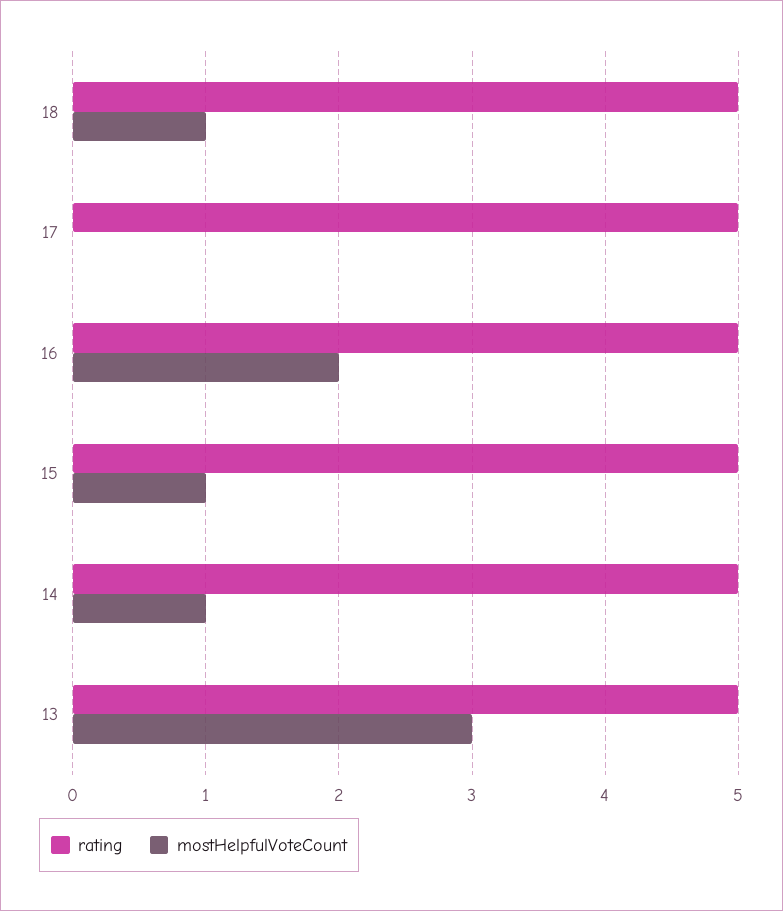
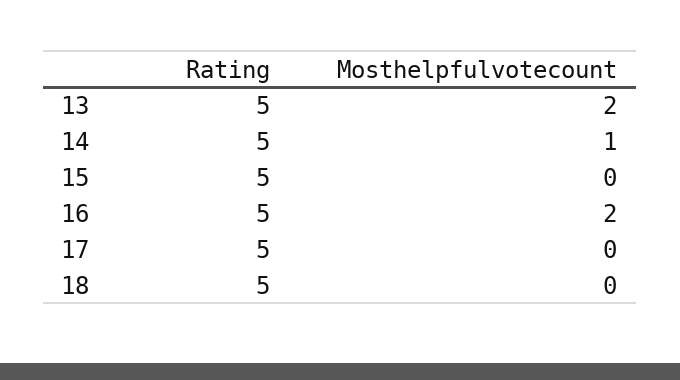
  {
    "rating": {
      "18": 5,
      "17": 5,
      "16": 5,
      "15": 5,
      "14": 5,
      "13": 5
    },
    "mostHelpfulVoteCount": {
-     "18": 1,
+     "18": 0,
      "17": 0,
      "16": 2,
-     "15": 1,
+     "15": 0,
      "14": 1,
-     "13": 3
+     "13": 2
    }
  }

